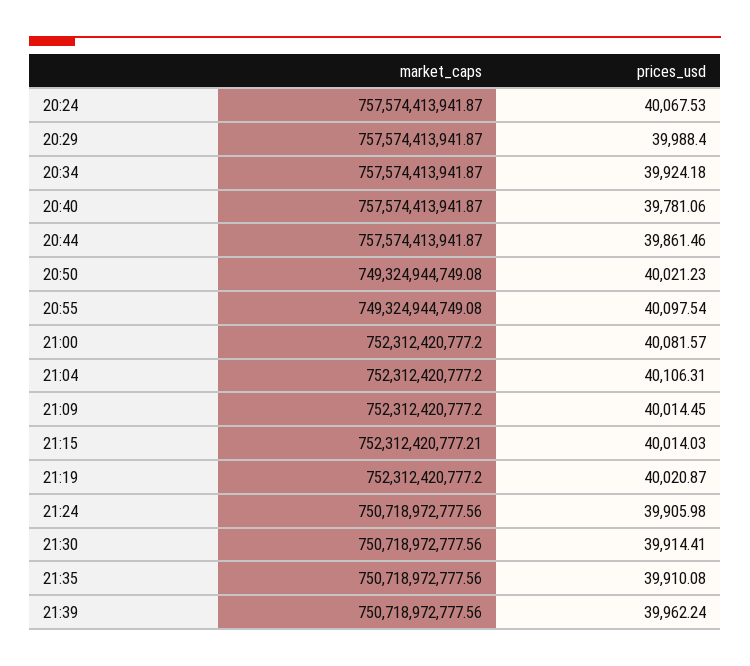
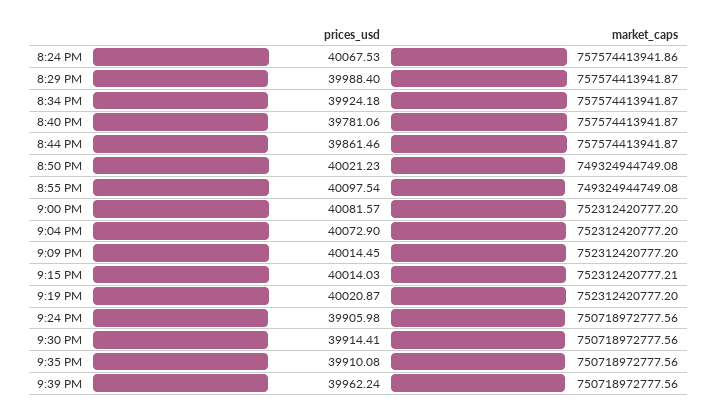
  {
    "market_caps": {
-     "20:24": 757574413941.87,
+     "20:24": 757574413941.86,
      "20:29": 757574413941.87,
      "20:34": 757574413941.87,
      "20:40": 757574413941.87,
      "20:44": 757574413941.87,
      "20:50": 749324944749.08,
      "20:55": 749324944749.08,
      "21:00": 752312420777.2,
      "21:04": 752312420777.2,
      "21:09": 752312420777.2,
      "21:15": 752312420777.21,
      "21:19": 752312420777.2,
      "21:24": 750718972777.56,
      "21:30": 750718972777.56,
      "21:35": 750718972777.56,
      "21:39": 750718972777.56
    },
    "prices_usd": {
      "20:24": 40067.53,
      "20:29": 39988.4,
      "20:34": 39924.18,
      "20:40": 39781.06,
      "20:44": 39861.46,
      "20:50": 40021.23,
      "20:55": 40097.54,
      "21:00": 40081.57,
-     "21:04": 40106.31,
+     "21:04": 40072.9,
      "21:09": 40014.45,
      "21:15": 40014.03,
      "21:19": 40020.87,
      "21:24": 39905.98,
      "21:30": 39914.41,
      "21:35": 39910.08,
      "21:39": 39962.24
    }
  }

